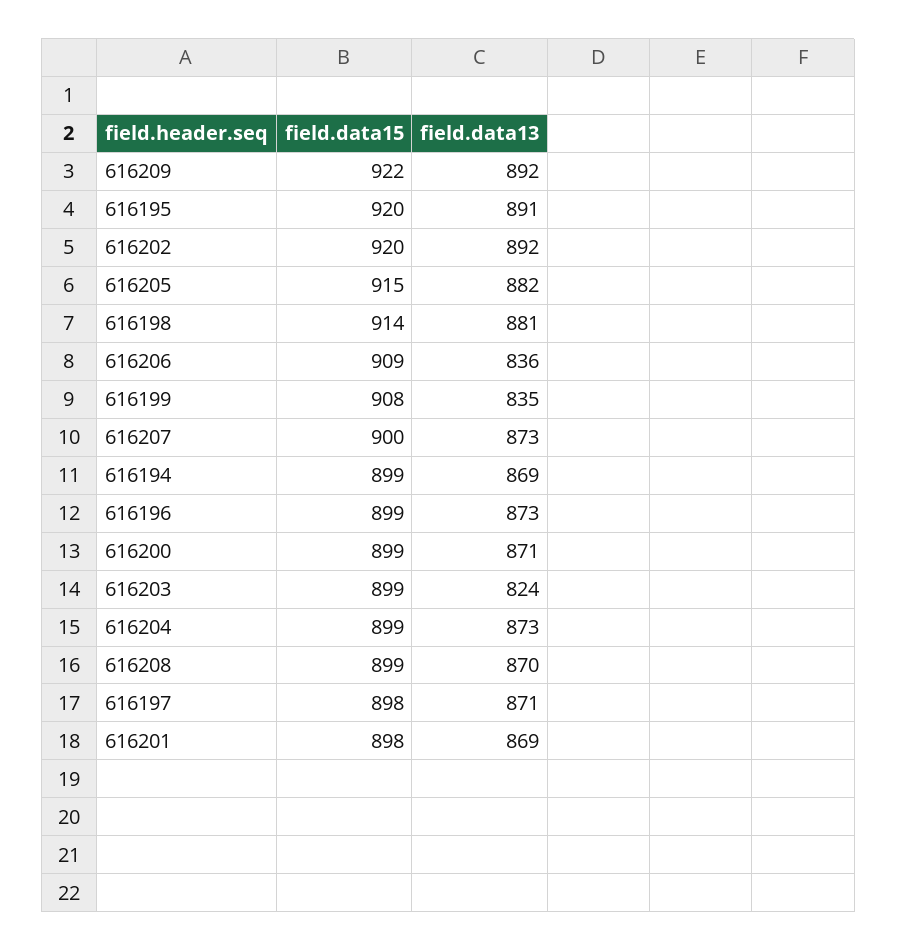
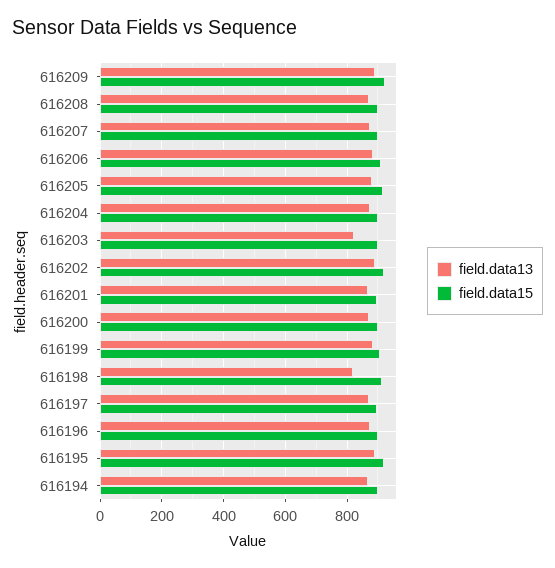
  {
    "field.data15": {
      "616209": 922,
      "616195": 920,
      "616202": 920,
      "616205": 915,
      "616198": 914,
      "616206": 909,
      "616199": 908,
      "616207": 900,
      "616194": 899,
      "616196": 899,
      "616200": 899,
      "616203": 899,
      "616204": 899,
      "616208": 899,
      "616197": 898,
      "616201": 898
    },
    "field.data13": {
      "616209": 892,
      "616195": 891,
      "616202": 892,
      "616205": 882,
-     "616198": 881,
+     "616198": 820,
-     "616206": 836,
+     "616206": 880,
-     "616199": 835,
+     "616199": 880,
      "616207": 873,
      "616194": 869,
      "616196": 873,
      "616200": 871,
      "616203": 824,
      "616204": 873,
      "616208": 870,
      "616197": 871,
      "616201": 869
    }
  }

